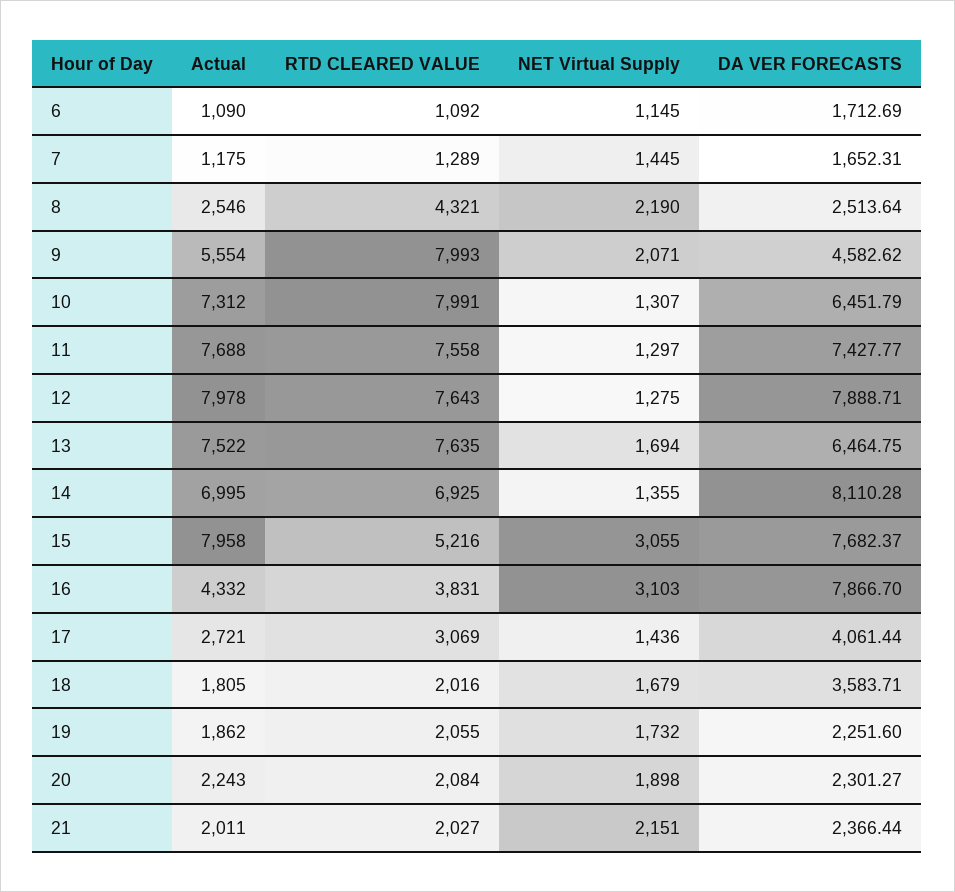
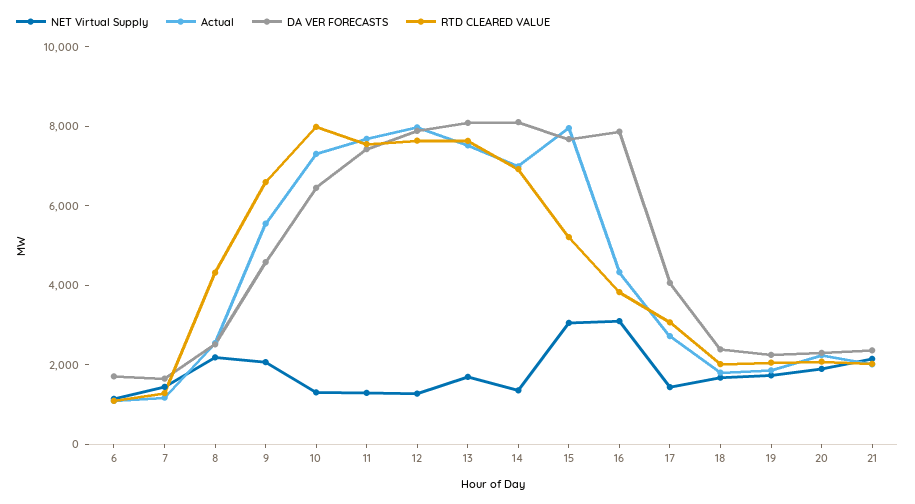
  {
    "Actual": {
      "6": 1090,
      "7": 1175,
      "8": 2546,
      "9": 5554,
      "10": 7312,
      "11": 7688,
      "12": 7978,
      "13": 7522,
      "14": 6995,
      "15": 7958,
      "16": 4332,
      "17": 2721,
      "18": 1805,
      "19": 1862,
      "20": 2243,
      "21": 2011
    },
    "RTD CLEARED VALUE": {
      "6": 1092,
      "7": 1289,
      "8": 4321,
-     "9": 7993,
+     "9": 6500,
      "10": 7991,
      "11": 7558,
      "12": 7643,
      "13": 7635,
      "14": 6925,
      "15": 5216,
      "16": 3831,
      "17": 3069,
      "18": 2016,
      "19": 2055,
      "20": 2084,
      "21": 2027
    },
    "NET Virtual Supply": {
      "6": 1145,
      "7": 1445,
      "8": 2190,
      "9": 2071,
      "10": 1307,
      "11": 1297,
      "12": 1275,
      "13": 1694,
      "14": 1355,
      "15": 3055,
      "16": 3103,
      "17": 1436,
      "18": 1679,
      "19": 1732,
      "20": 1898,
      "21": 2151
    },
    "DA VER FORECASTS": {
      "6": 1712.69,
      "7": 1652.31,
      "8": 2513.64,
      "9": 4582.62,
      "10": 6451.79,
      "11": 7427.77,
      "12": 7888.71,
-     "13": 6464.75,
+     "13": 8000,
      "14": 8110.28,
      "15": 7682.37,
      "16": 7866.7,
      "17": 4061.44,
-     "18": 3583.71,
+     "18": 2500,
      "19": 2251.6,
      "20": 2301.27,
      "21": 2366.44
    }
  }

